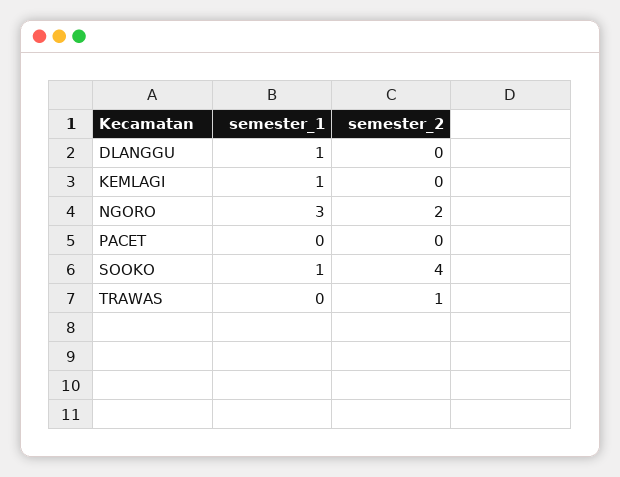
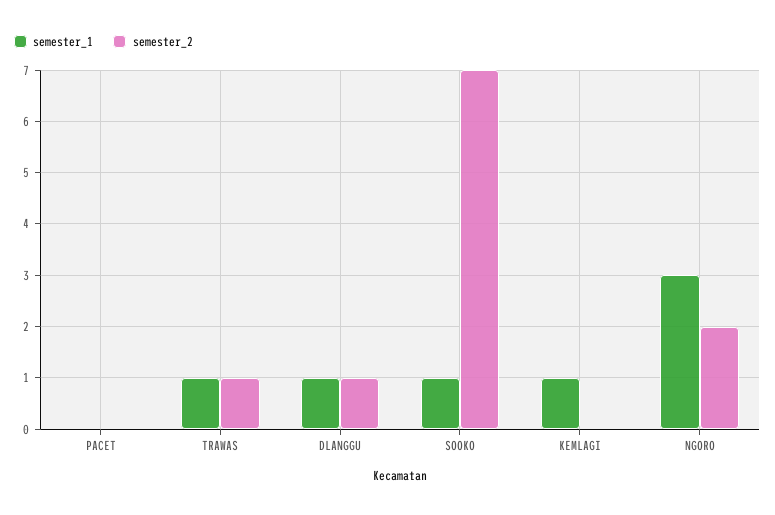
  {
    "semester_1": {
      "DLANGGU": 1,
      "KEMLAGI": 1,
      "NGORO": 3,
      "PACET": 0,
      "SOOKO": 1,
-     "TRAWAS": 0
+     "TRAWAS": 1
    },
    "semester_2": {
-     "DLANGGU": 0,
+     "DLANGGU": 1,
      "KEMLAGI": 0,
      "NGORO": 2,
      "PACET": 0,
-     "SOOKO": 4,
+     "SOOKO": 7,
      "TRAWAS": 1
    }
  }

